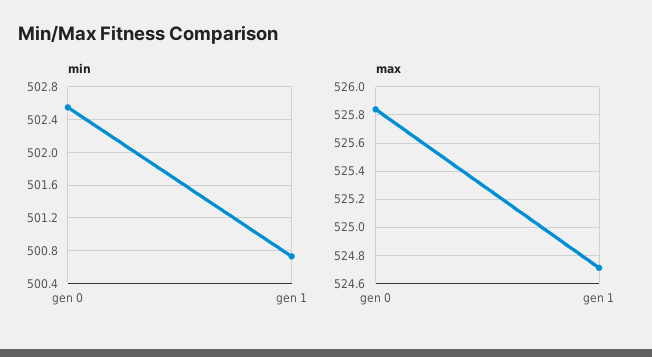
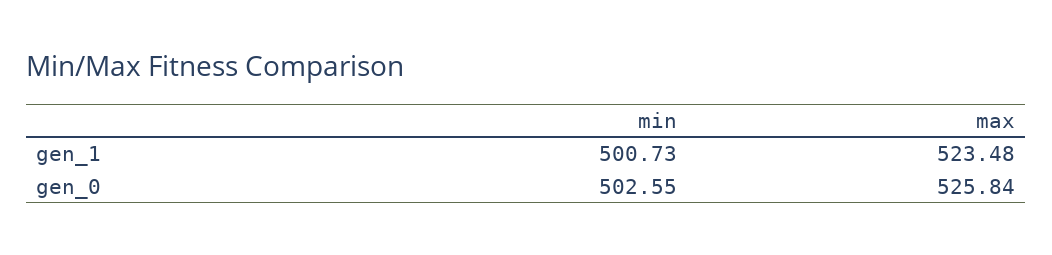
  {
    "min": {
      "gen 0": 502.55,
      "gen 1": 500.73
    },
    "max": {
      "gen 0": 525.84,
-     "gen 1": 524.7
+     "gen 1": 523.48
    }
  }

